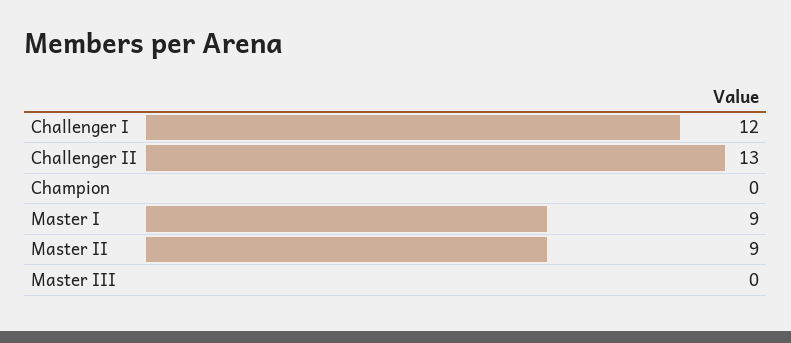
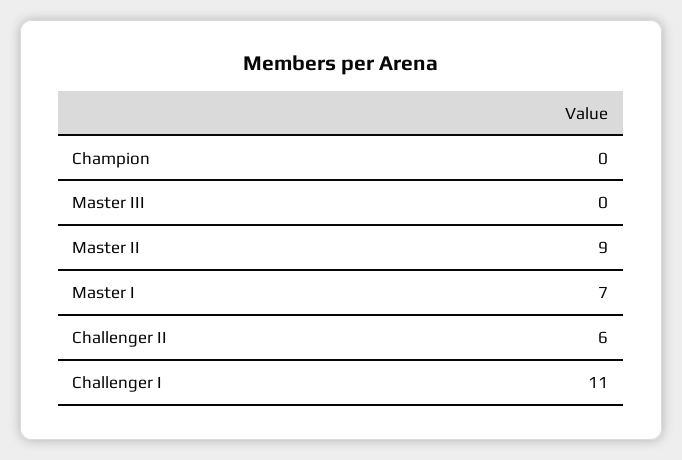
  {
-   "Challenger I": 12,
+   "Challenger I": 11,
-   "Challenger II": 13,
+   "Challenger II": 6,
    "Champion": 0,
-   "Master I": 9,
+   "Master I": 7,
    "Master II": 9,
    "Master III": 0
  }

